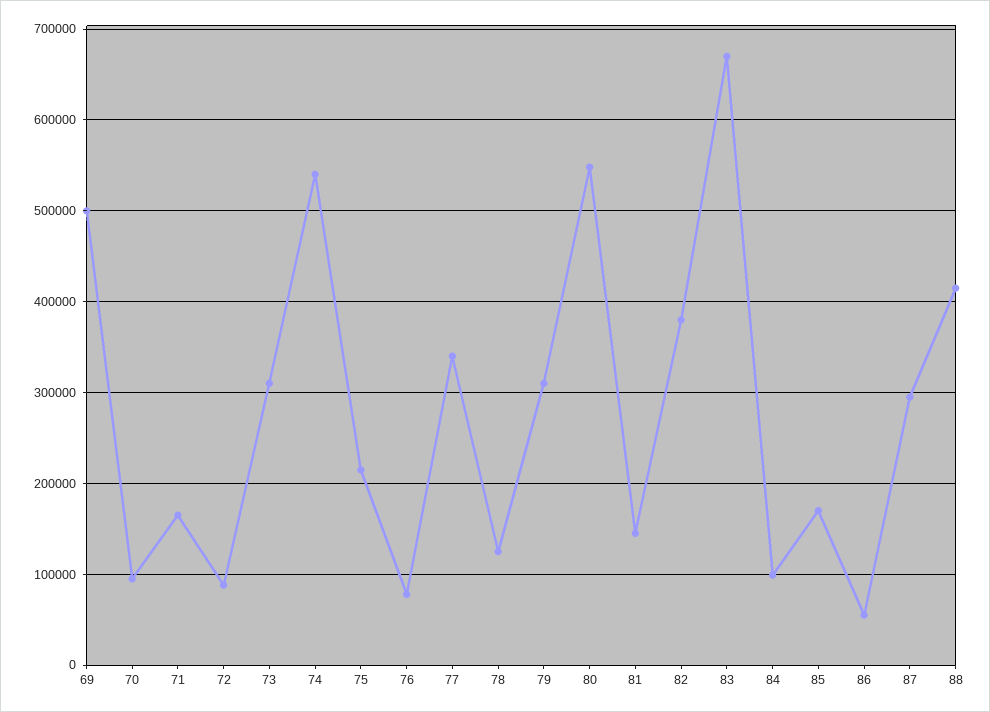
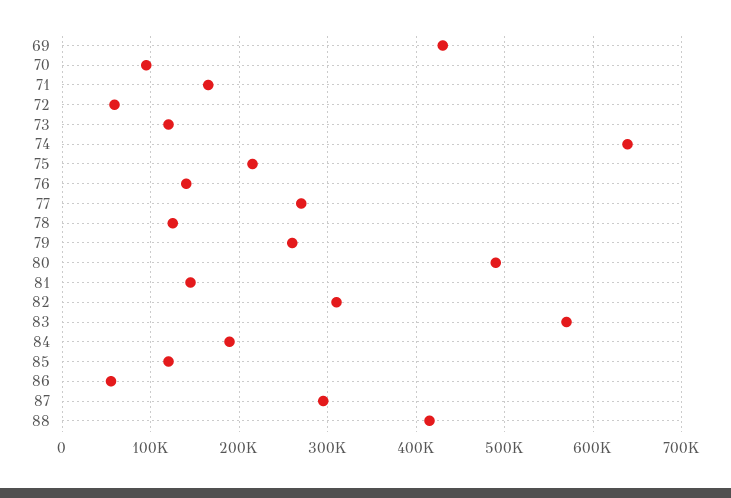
  {
-   "69": 500000,
+   "69": 430000,
    "70": 100000,
    "71": 170000,
-   "72": 90000,
+   "72": 60000,
-   "73": 310000,
+   "73": 120000,
-   "74": 540000,
+   "74": 640000,
    "75": 220000,
-   "76": 80000,
+   "76": 140000,
-   "77": 340000,
+   "77": 270000,
    "78": 130000,
-   "79": 310000,
+   "79": 260000,
-   "80": 550000,
+   "80": 490000,
    "81": 150000,
-   "82": 380000,
+   "82": 310000,
-   "83": 670000,
+   "83": 570000,
-   "84": 100000,
+   "84": 190000,
-   "85": 170000,
+   "85": 120000,
    "86": 60000,
    "87": 300000,
    "88": 420000
  }

